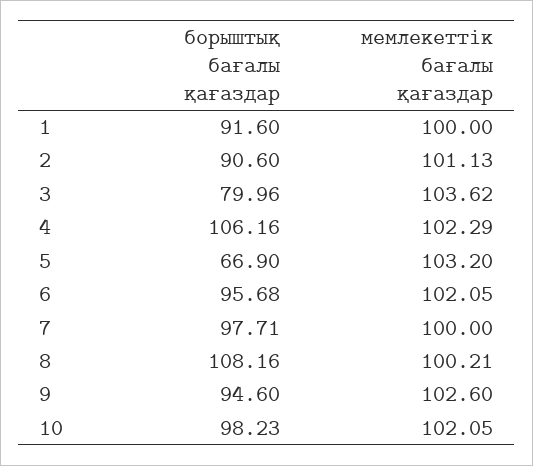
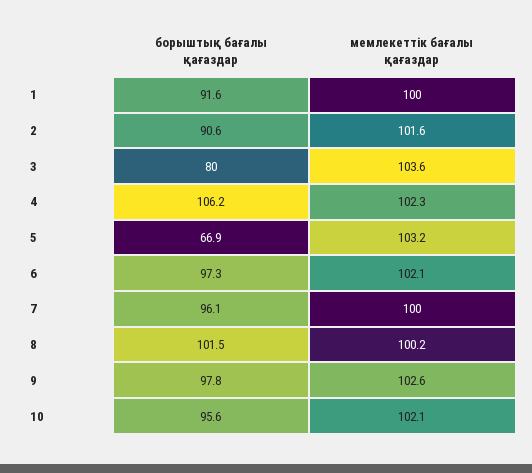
  {
    "борыштық бағалы қағаздар": {
      "1": 91.6,
      "2": 90.6,
      "3": 79.96,
      "4": 106.16,
      "5": 66.9,
-     "6": 95.68,
+     "6": 97.3,
-     "7": 97.71,
+     "7": 96.1,
-     "8": 108.16,
+     "8": 101.5,
-     "9": 94.6,
+     "9": 97.8,
-     "10": 98.23
+     "10": 95.6
    },
    "мемлекеттік бағалы қағаздар": {
      "1": 100,
-     "2": 101.13,
+     "2": 101.6,
      "3": 103.62,
      "4": 102.29,
      "5": 103.2,
      "6": 102.05,
      "7": 100,
      "8": 100.21,
      "9": 102.6,
      "10": 102.05
    }
  }

